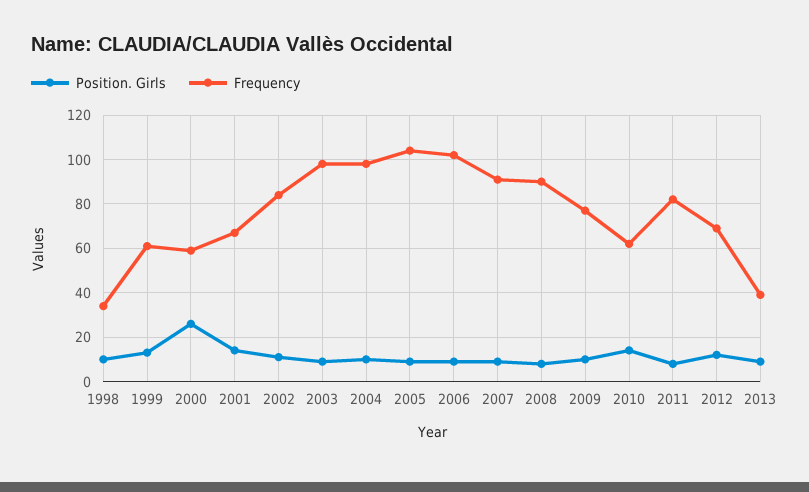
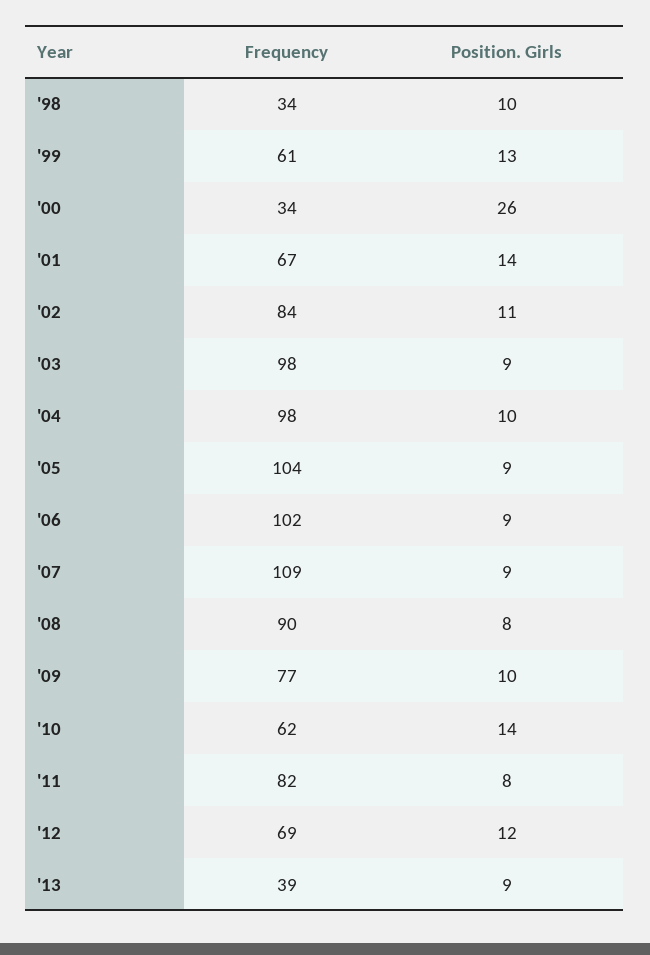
  {
    "Position. Girls": {
      "1998": 10,
      "1999": 13,
      "2000": 26,
      "2001": 14,
      "2002": 11,
      "2003": 9,
      "2004": 10,
      "2005": 9,
      "2006": 9,
      "2007": 9,
      "2008": 8,
      "2009": 10,
      "2010": 14,
      "2011": 8,
      "2012": 12,
      "2013": 9
    },
    "Frequency": {
      "1998": 34,
      "1999": 61,
-     "2000": 60,
+     "2000": 34,
      "2001": 67,
      "2002": 84,
      "2003": 98,
      "2004": 98,
      "2005": 104,
      "2006": 102,
-     "2007": 90,
+     "2007": 109,
      "2008": 90,
      "2009": 77,
      "2010": 62,
      "2011": 82,
      "2012": 69,
      "2013": 39
    }
  }

